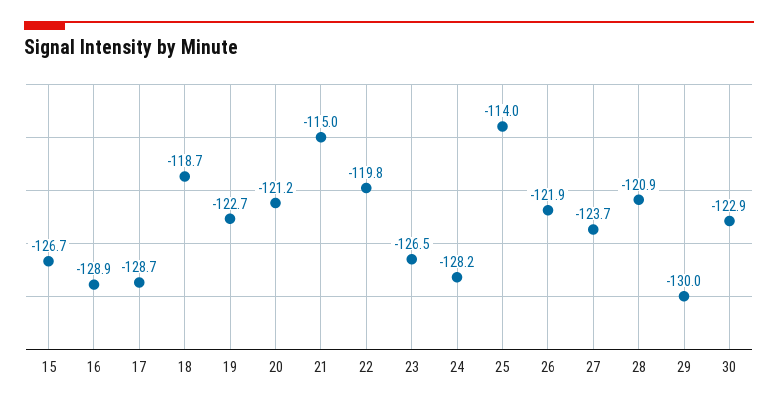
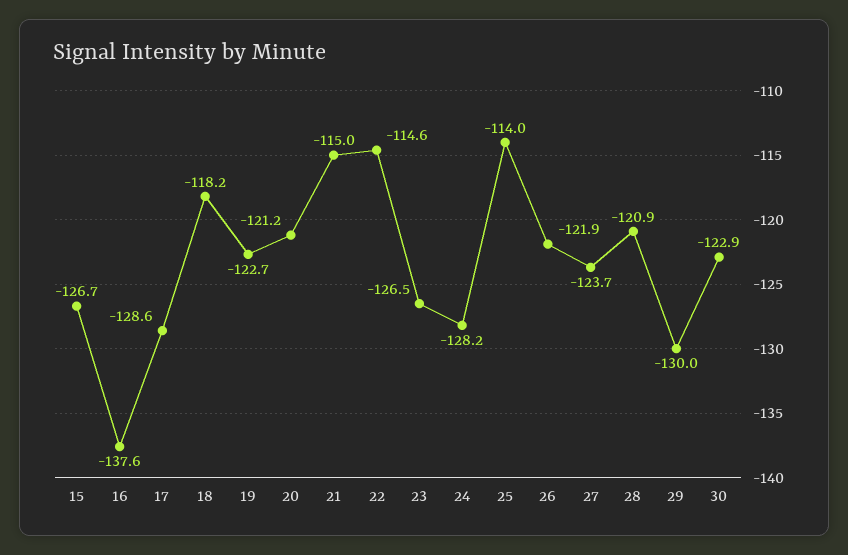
  {
    "15": -126.7,
-   "16": -128.9,
+   "16": -137.6,
-   "17": -128.7,
+   "17": -128.6,
-   "18": -118.7,
+   "18": -118.2,
    "19": -122.7,
    "20": -121.2,
    "21": -115,
-   "22": -119.8,
+   "22": -114.6,
    "23": -126.5,
    "24": -128.2,
    "25": -114,
    "26": -121.9,
    "27": -123.7,
    "28": -120.9,
    "29": -130,
    "30": -122.9
  }

